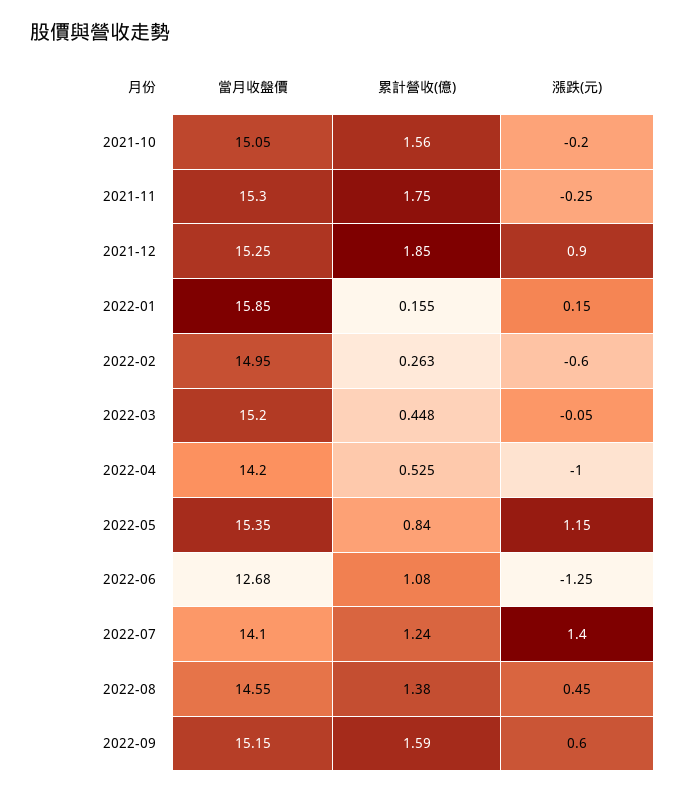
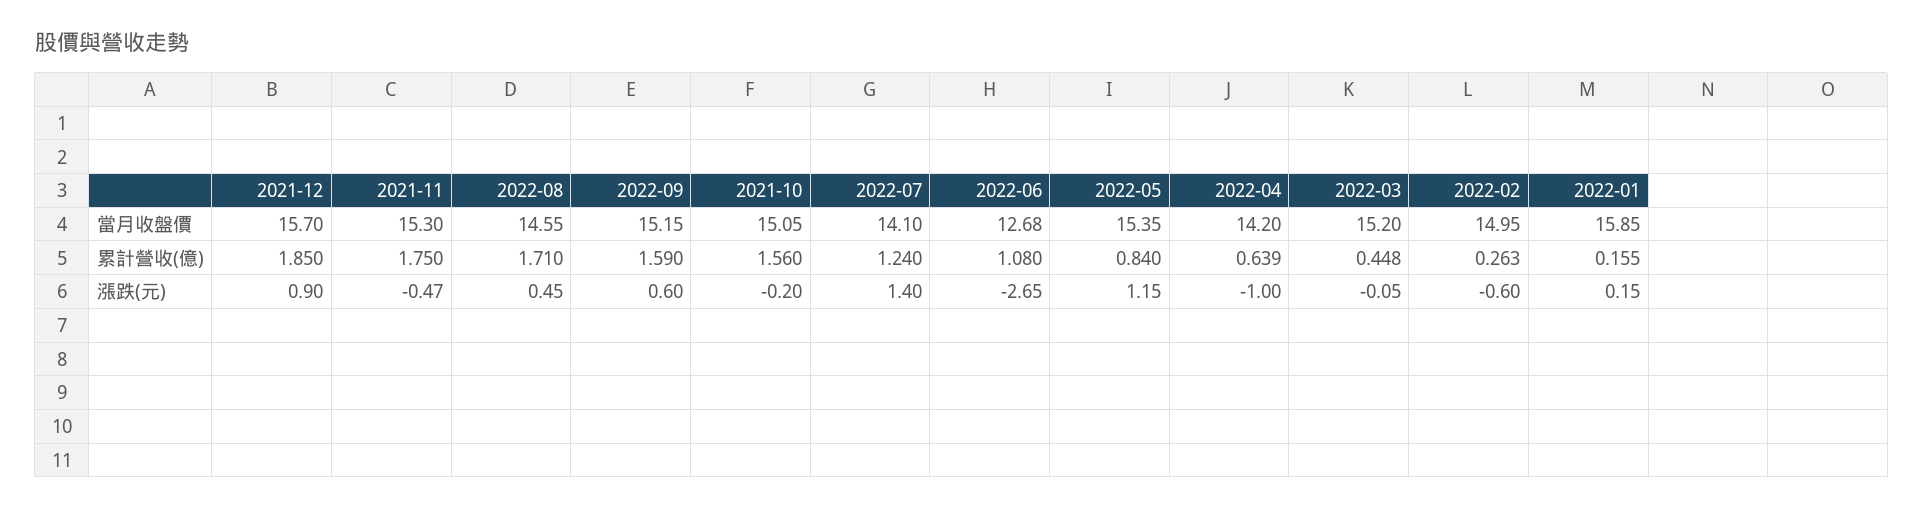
  {
    "當月收盤價": {
      "2021-10": 15.05,
      "2021-11": 15.3,
-     "2021-12": 15.25,
+     "2021-12": 15.7,
      "2022-01": 15.85,
      "2022-02": 14.95,
      "2022-03": 15.2,
      "2022-04": 14.2,
      "2022-05": 15.35,
      "2022-06": 12.68,
      "2022-07": 14.1,
      "2022-08": 14.55,
      "2022-09": 15.15
    },
    "累計營收(億)": {
      "2021-10": 1.56,
      "2021-11": 1.75,
      "2021-12": 1.85,
      "2022-01": 0.155,
      "2022-02": 0.263,
      "2022-03": 0.448,
-     "2022-04": 0.525,
+     "2022-04": 0.639,
      "2022-05": 0.84,
      "2022-06": 1.08,
      "2022-07": 1.24,
-     "2022-08": 1.38,
+     "2022-08": 1.71,
      "2022-09": 1.59
    },
    "漲跌(元)": {
      "2021-10": -0.2,
-     "2021-11": -0.25,
+     "2021-11": -0.47,
      "2021-12": 0.9,
      "2022-01": 0.15,
      "2022-02": -0.6,
      "2022-03": -0.05,
      "2022-04": -1,
      "2022-05": 1.15,
-     "2022-06": -1.25,
+     "2022-06": -2.65,
      "2022-07": 1.4,
      "2022-08": 0.45,
      "2022-09": 0.6
    }
  }

